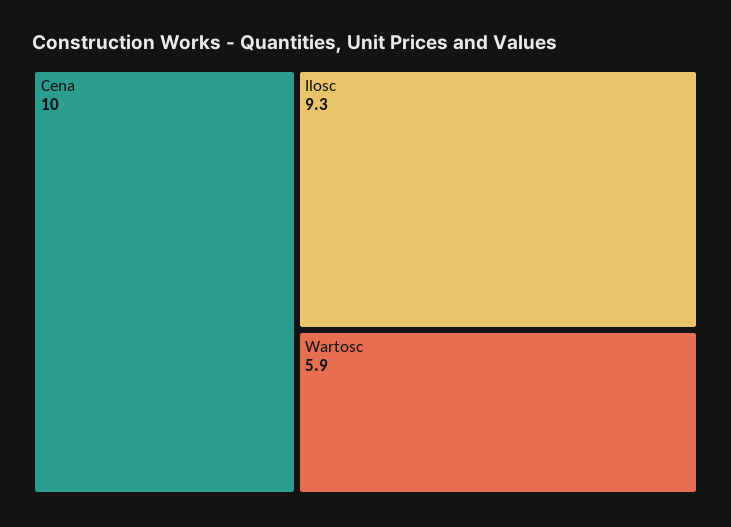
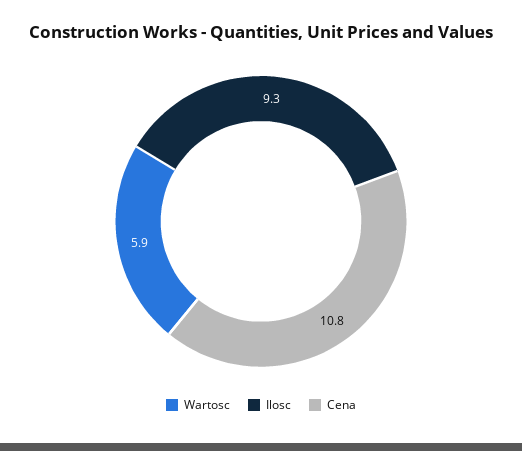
  {
-   "Cena": 10,
+   "Cena": 10.8,
    "Ilosc": 9.3,
    "Wartosc": 5.9
  }

